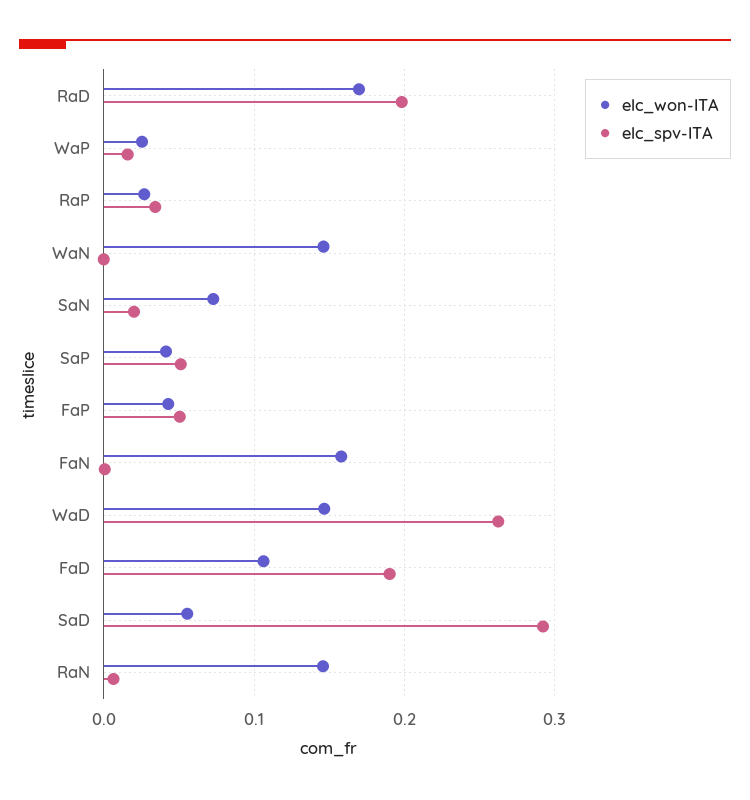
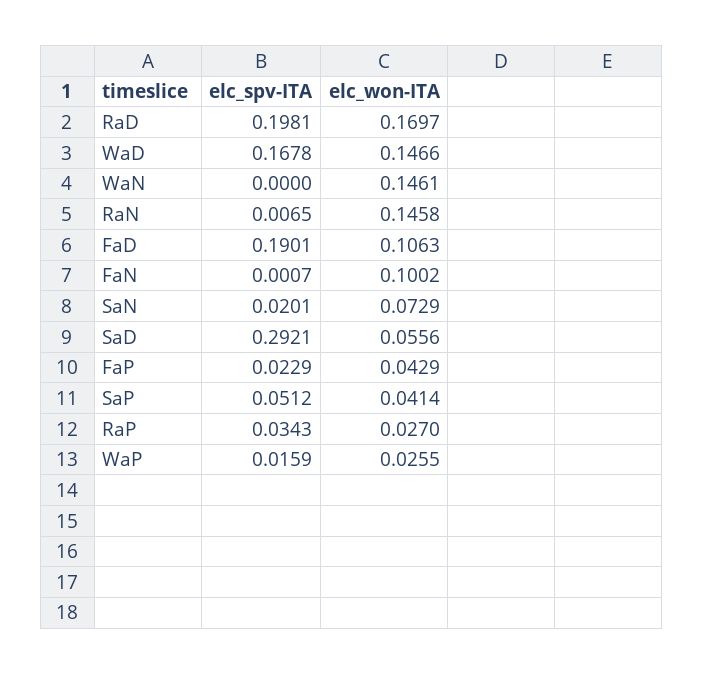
  {
    "elc_won-ITA": {
      "RaD": 0.1697,
      "WaP": 0.0255,
      "RaP": 0.027,
      "WaN": 0.1461,
      "SaN": 0.0729,
      "SaP": 0.0414,
      "FaP": 0.0429,
-     "FaN": 0.16,
+     "FaN": 0.1002,
      "WaD": 0.1466,
      "FaD": 0.1063,
      "SaD": 0.0556,
      "RaN": 0.1458
    },
    "elc_spv-ITA": {
      "RaD": 0.1981,
      "WaP": 0.0159,
      "RaP": 0.0343,
      "WaN": 0,
      "SaN": 0.0201,
      "SaP": 0.0512,
-     "FaP": 0.05,
+     "FaP": 0.0229,
      "FaN": 0.0007,
-     "WaD": 0.26,
+     "WaD": 0.1678,
      "FaD": 0.1901,
      "SaD": 0.2921,
      "RaN": 0.0065
    }
  }

